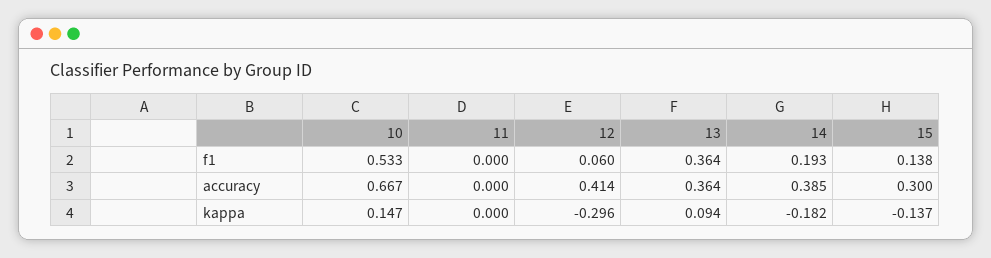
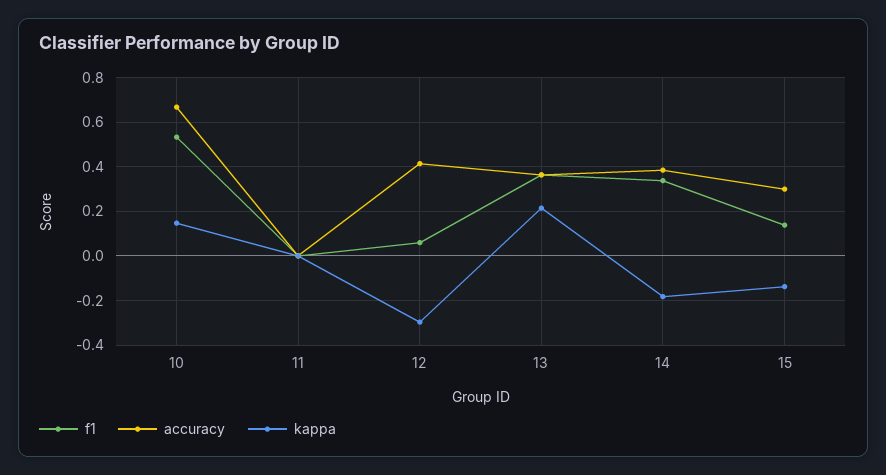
  {
    "f1": {
      "10": 0.533,
      "11": 0,
      "12": 0.06,
      "13": 0.364,
-     "14": 0.193,
+     "14": 0.35,
      "15": 0.138
    },
    "accuracy": {
      "10": 0.667,
      "11": 0,
      "12": 0.414,
      "13": 0.364,
      "14": 0.385,
      "15": 0.3
    },
    "kappa": {
      "10": 0.147,
      "11": 0,
      "12": -0.296,
-     "13": 0.094,
+     "13": 0.2,
      "14": -0.182,
      "15": -0.137
    }
  }

